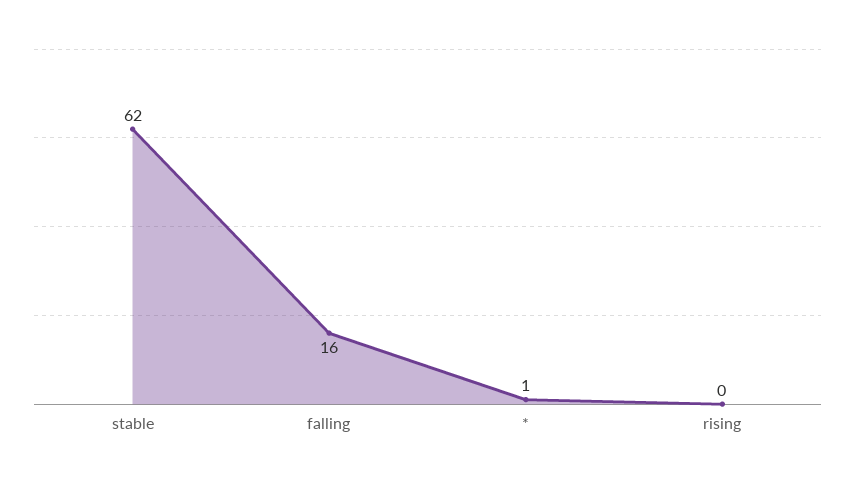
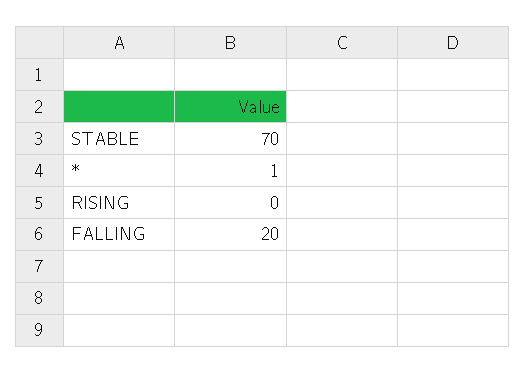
  {
-   "stable": 62,
+   "stable": 70,
-   "falling": 16,
+   "falling": 20,
    "*": 1,
    "rising": 0
  }

